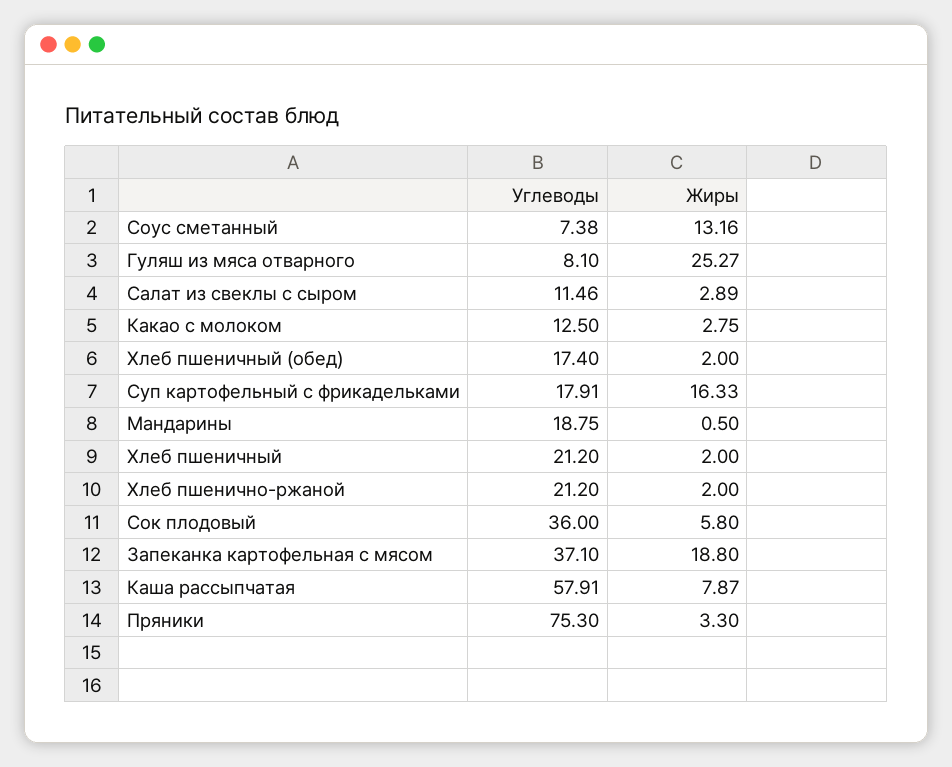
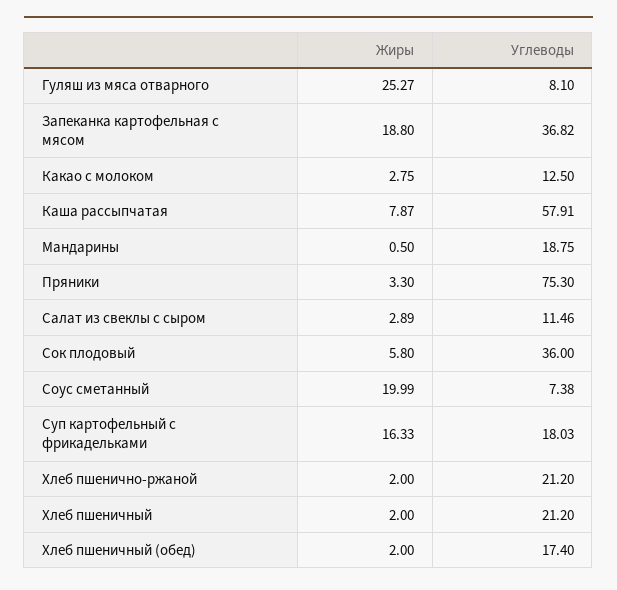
  {
    "Углеводы": {
      "Соус сметанный": 7.38,
      "Гуляш из мяса отварного": 8.1,
      "Салат из свеклы с сыром": 11.46,
      "Какао с молоком": 12.5,
      "Хлеб пшеничный (обед)": 17.4,
-     "Суп картофельный с фрикадельками": 17.91,
+     "Суп картофельный с фрикадельками": 18.03,
      "Мандарины": 18.75,
      "Хлеб пшеничный": 21.2,
      "Хлеб пшенично-ржаной": 21.2,
      "Сок плодовый": 36,
-     "Запеканка картофельная с мясом": 37.1,
+     "Запеканка картофельная с мясом": 36.82,
      "Каша рассыпчатая": 57.91,
      "Пряники": 75.3
    },
    "Жиры": {
-     "Соус сметанный": 13.16,
+     "Соус сметанный": 19.99,
      "Гуляш из мяса отварного": 25.27,
      "Салат из свеклы с сыром": 2.89,
      "Какао с молоком": 2.75,
      "Хлеб пшеничный (обед)": 2,
      "Суп картофельный с фрикадельками": 16.33,
      "Мандарины": 0.5,
      "Хлеб пшеничный": 2,
      "Хлеб пшенично-ржаной": 2,
      "Сок плодовый": 5.8,
      "Запеканка картофельная с мясом": 18.8,
      "Каша рассыпчатая": 7.87,
      "Пряники": 3.3
    }
  }

